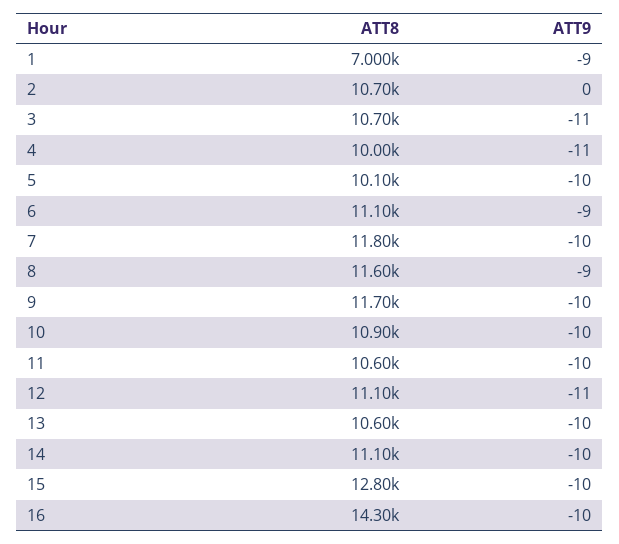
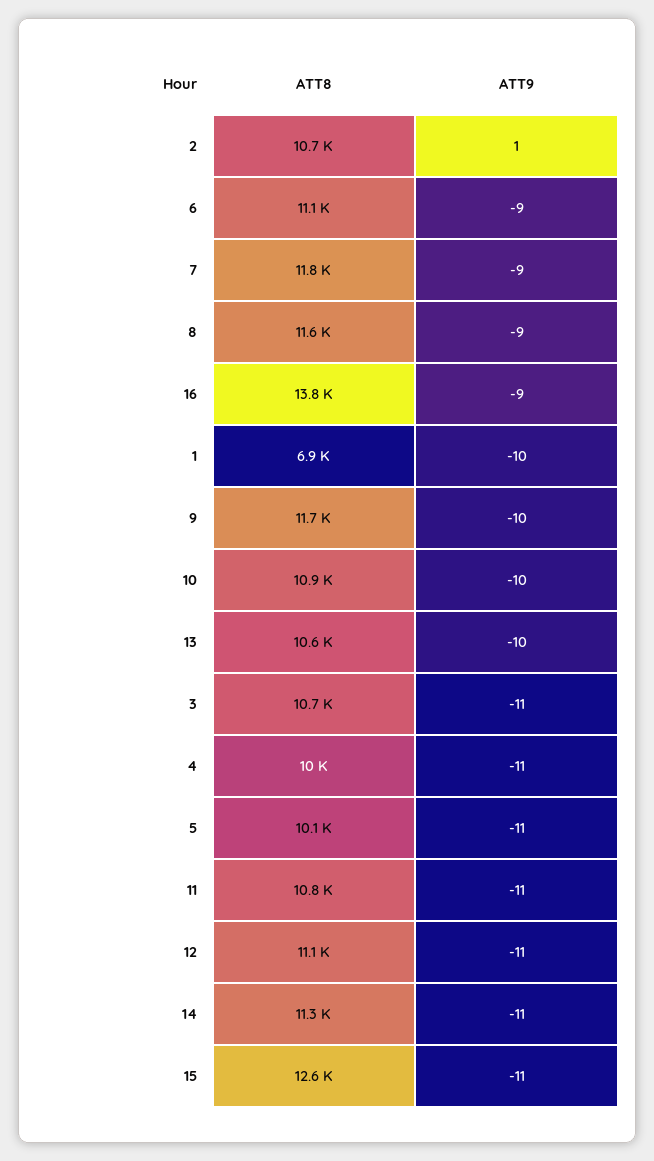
  {
    "ATT8": {
-     "1": 7000,
+     "1": 6900,
      "2": 10700,
      "3": 10700,
      "4": 10000,
      "5": 10100,
      "6": 11100,
      "7": 11800,
      "8": 11600,
      "9": 11700,
      "10": 10900,
-     "11": 10600,
+     "11": 10800,
      "12": 11100,
      "13": 10600,
-     "14": 11100,
+     "14": 11300,
-     "15": 12800,
+     "15": 12600,
-     "16": 14300
+     "16": 13800
    },
    "ATT9": {
-     "1": -9,
+     "1": -10,
-     "2": 0,
+     "2": 1,
      "3": -11,
      "4": -11,
-     "5": -10,
+     "5": -11,
      "6": -9,
-     "7": -10,
+     "7": -9,
      "8": -9,
      "9": -10,
      "10": -10,
-     "11": -10,
+     "11": -11,
      "12": -11,
      "13": -10,
-     "14": -10,
+     "14": -11,
-     "15": -10,
+     "15": -11,
-     "16": -10
+     "16": -9
    }
  }

